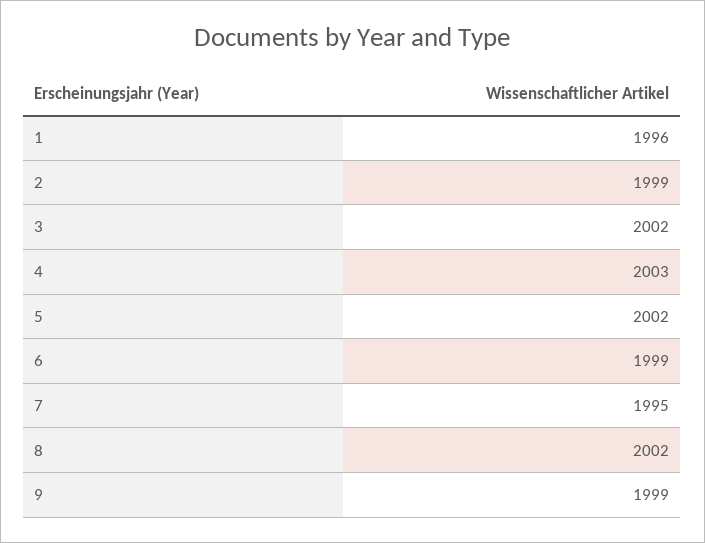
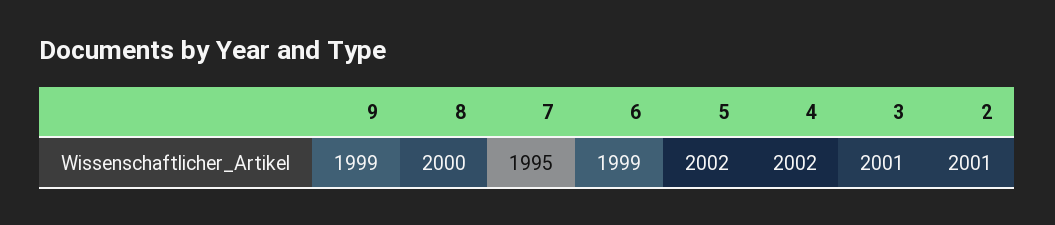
  {
-   "1": 1996,
-   "2": 1999,
+   "2": 2001,
-   "3": 2002,
+   "3": 2001,
-   "4": 2003,
+   "4": 2002,
    "5": 2002,
    "6": 1999,
    "7": 1995,
-   "8": 2002,
+   "8": 2000,
    "9": 1999
  }

